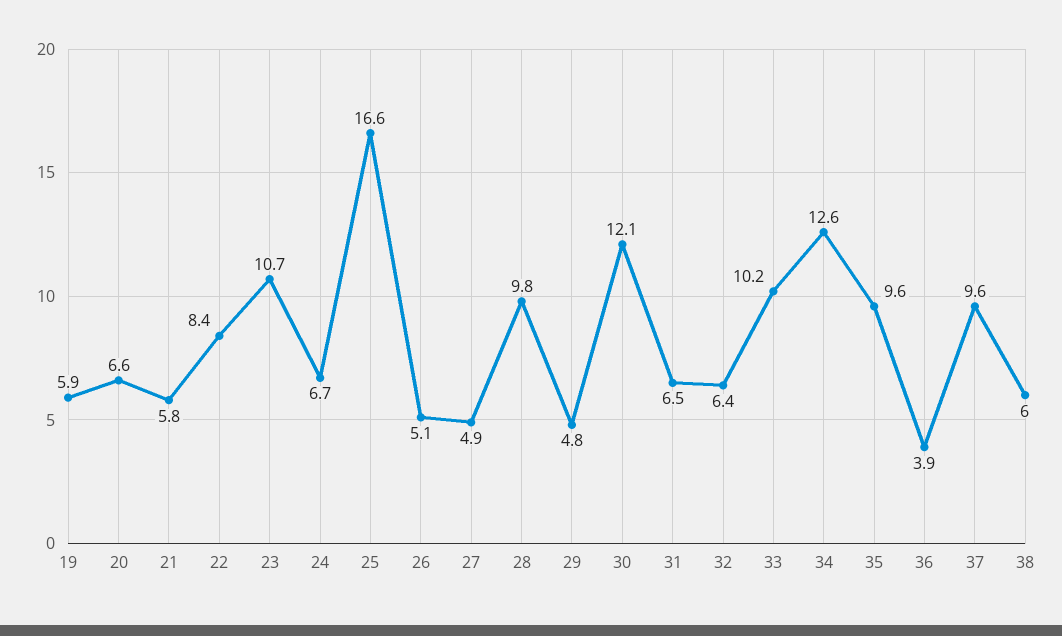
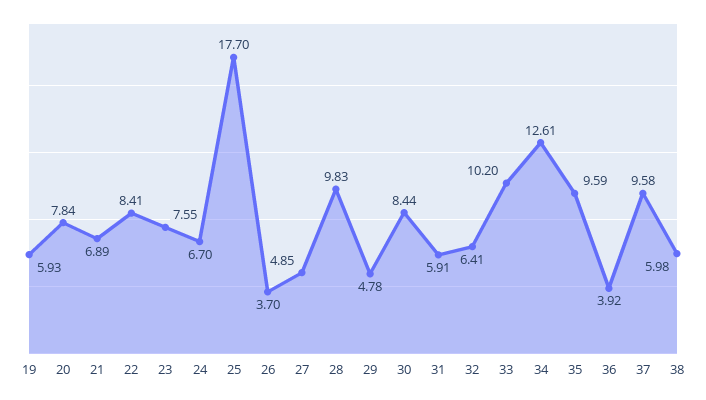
  {
    "19": 5.93,
-   "20": 6.6,
+   "20": 7.84,
-   "21": 5.8,
+   "21": 6.89,
    "22": 8.41,
-   "23": 10.7,
+   "23": 7.55,
    "24": 6.7,
-   "25": 16.6,
+   "25": 17.7,
-   "26": 5.1,
+   "26": 3.7,
    "27": 4.85,
    "28": 9.83,
    "29": 4.78,
-   "30": 12.1,
+   "30": 8.44,
-   "31": 6.5,
+   "31": 5.91,
    "32": 6.41,
    "33": 10.2,
    "34": 12.61,
    "35": 9.59,
    "36": 3.92,
    "37": 9.58,
    "38": 5.98
  }

